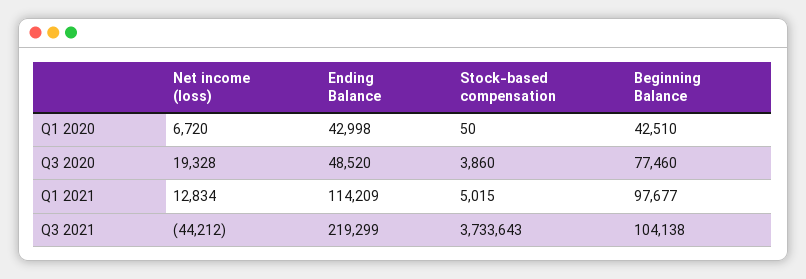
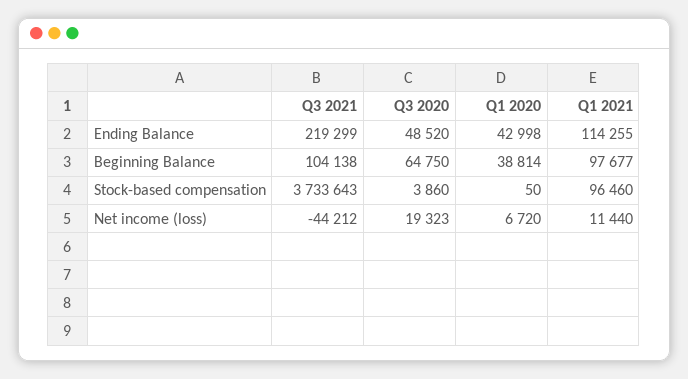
  {
    "Net income (loss)": {
      "Q1 2020": 6720,
-     "Q3 2020": 19328,
+     "Q3 2020": 19323,
-     "Q1 2021": 12834,
+     "Q1 2021": 11440,
      "Q3 2021": -44212
    },
    "Ending Balance": {
      "Q1 2020": 42998,
      "Q3 2020": 48520,
-     "Q1 2021": 114209,
+     "Q1 2021": 114255,
      "Q3 2021": 219299
    },
    "Stock-based compensation": {
      "Q1 2020": 50,
      "Q3 2020": 3860,
-     "Q1 2021": 5015,
+     "Q1 2021": 96460,
      "Q3 2021": 3733643
    },
    "Beginning Balance": {
-     "Q1 2020": 42510,
+     "Q1 2020": 38814,
-     "Q3 2020": 77460,
+     "Q3 2020": 64750,
      "Q1 2021": 97677,
      "Q3 2021": 104138
    }
  }

